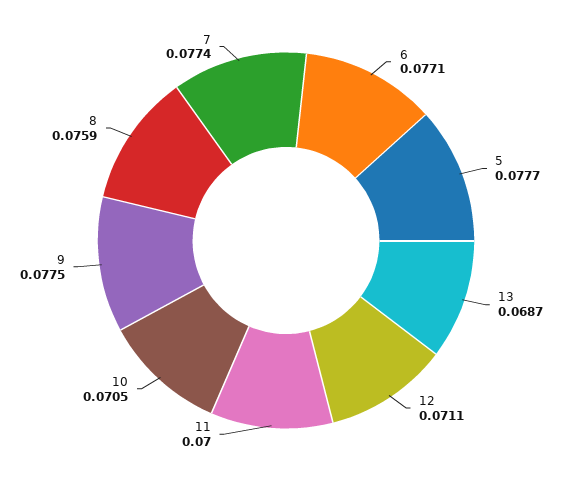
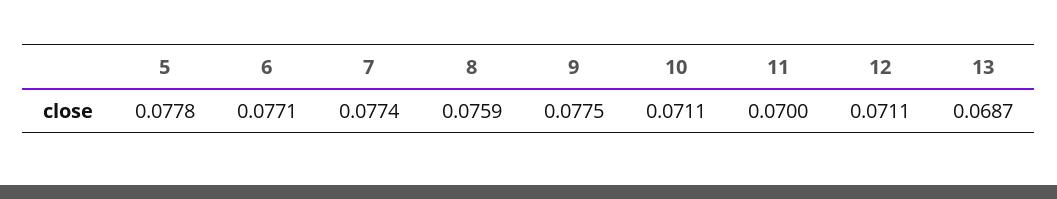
  {
    "6": 0.0771,
-   "5": 0.0777,
+   "5": 0.0778,
    "13": 0.0687,
    "12": 0.0711,
    "11": 0.07,
-   "10": 0.0705,
+   "10": 0.0711,
    "9": 0.0775,
    "8": 0.0759,
    "7": 0.0774
  }

